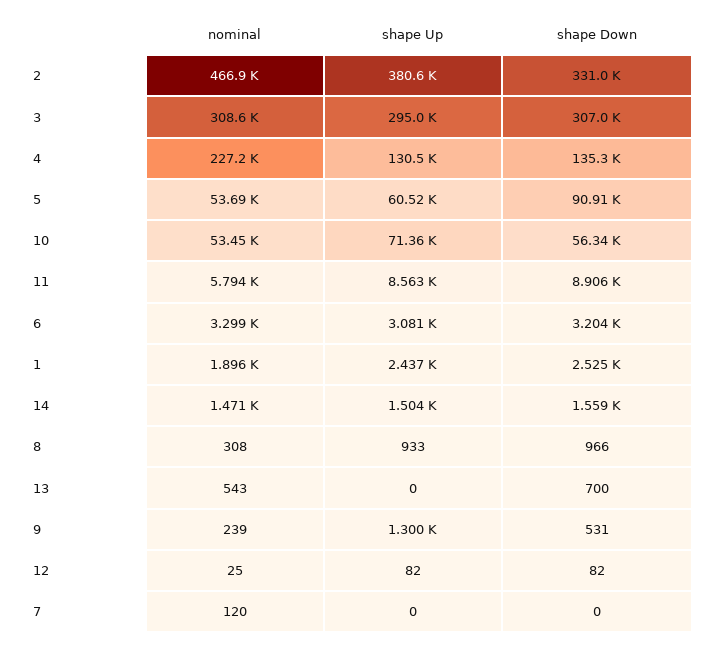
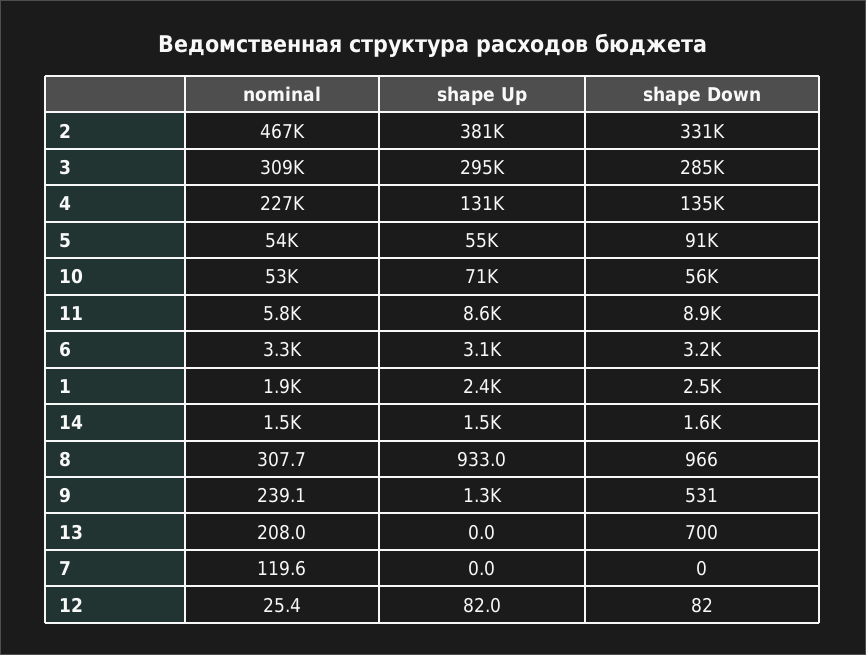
  {
    "nominal": {
      "2": 466900,
      "3": 308600,
      "4": 227200,
      "5": 53690,
      "10": 53450,
      "11": 5794,
      "6": 3299,
      "1": 1896,
      "14": 1471,
      "8": 307.7,
-     "13": 543,
+     "13": 208,
      "9": 239.1,
      "12": 25.4,
      "7": 119.6
    },
    "shape Up": {
      "2": 380600,
      "3": 295000,
      "4": 130500,
-     "5": 60520,
+     "5": 55000,
      "10": 71360,
      "11": 8563,
      "6": 3081,
      "1": 2437,
      "14": 1504,
      "8": 933,
      "13": 0,
      "9": 1300,
      "12": 82,
      "7": 0
    },
    "shape Down": {
      "2": 331000,
-     "3": 307000,
+     "3": 285000,
      "4": 135300,
      "5": 90910,
      "10": 56340,
      "11": 8906,
      "6": 3204,
      "1": 2525,
      "14": 1559,
      "8": 966,
      "13": 700,
      "9": 531,
      "12": 82,
      "7": 0
    }
  }

